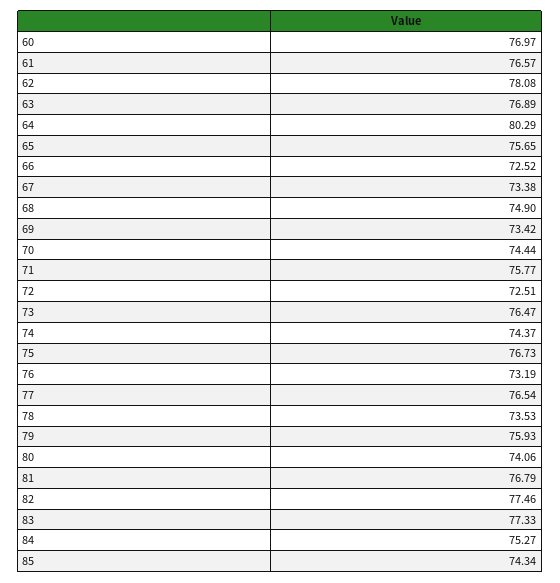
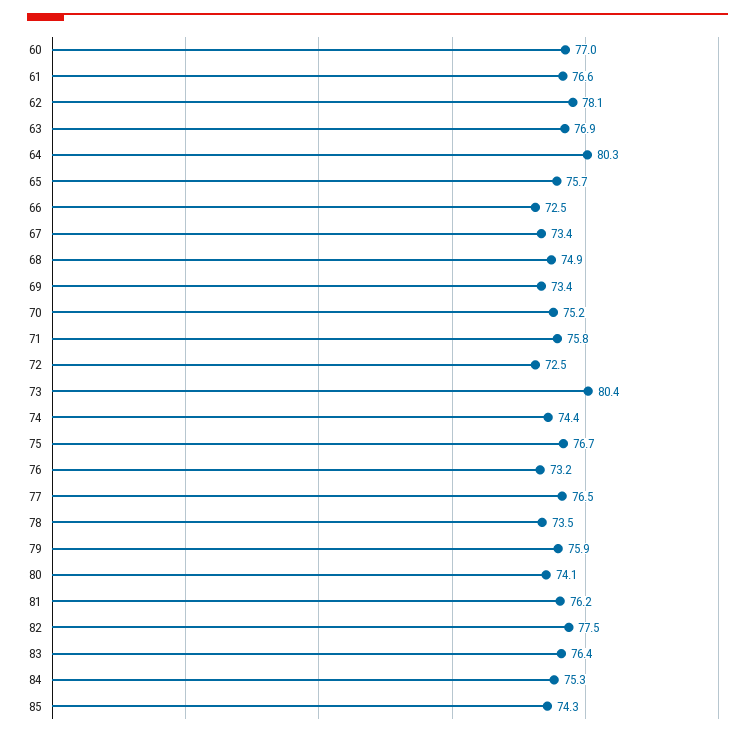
  {
    "60": 76.97,
    "61": 76.57,
    "62": 78.08,
    "63": 76.89,
    "64": 80.29,
    "65": 75.65,
    "66": 72.52,
    "67": 73.38,
    "68": 74.9,
    "69": 73.42,
-   "70": 74.44,
+   "70": 75.2,
    "71": 75.77,
    "72": 72.51,
-   "73": 76.47,
+   "73": 80.4,
    "74": 74.37,
    "75": 76.73,
    "76": 73.19,
    "77": 76.54,
    "78": 73.53,
    "79": 75.93,
    "80": 74.06,
-   "81": 76.79,
+   "81": 76.2,
    "82": 77.46,
-   "83": 77.33,
+   "83": 76.4,
    "84": 75.27,
    "85": 74.34
  }

